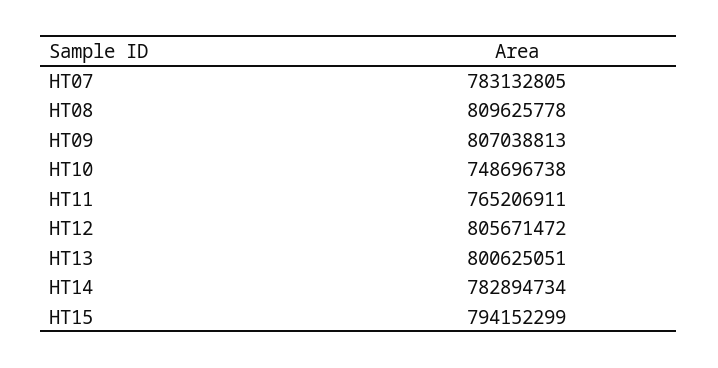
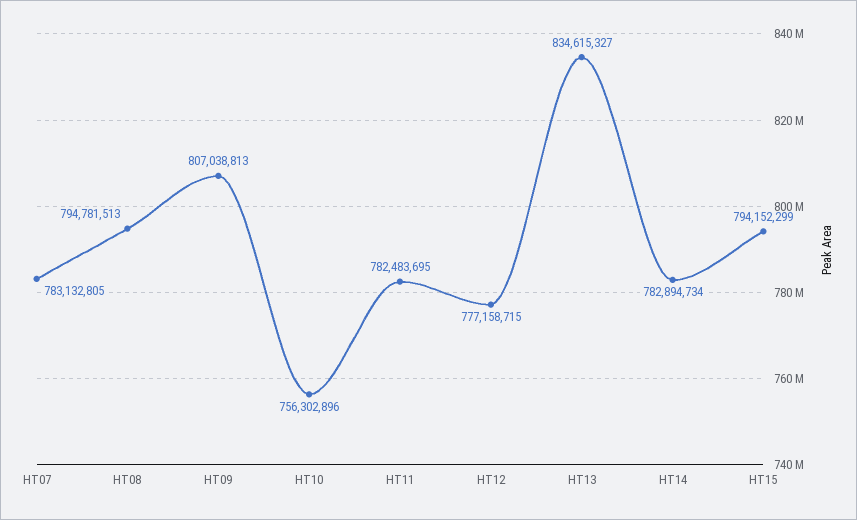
  {
    "HT07": 783132805,
-   "HT08": 809625778,
+   "HT08": 794781513,
    "HT09": 807038813,
-   "HT10": 748696738,
+   "HT10": 756302896,
-   "HT11": 765206911,
+   "HT11": 782483695,
-   "HT12": 805671472,
+   "HT12": 777158715,
-   "HT13": 800625051,
+   "HT13": 834615327,
    "HT14": 782894734,
    "HT15": 794152299
  }

